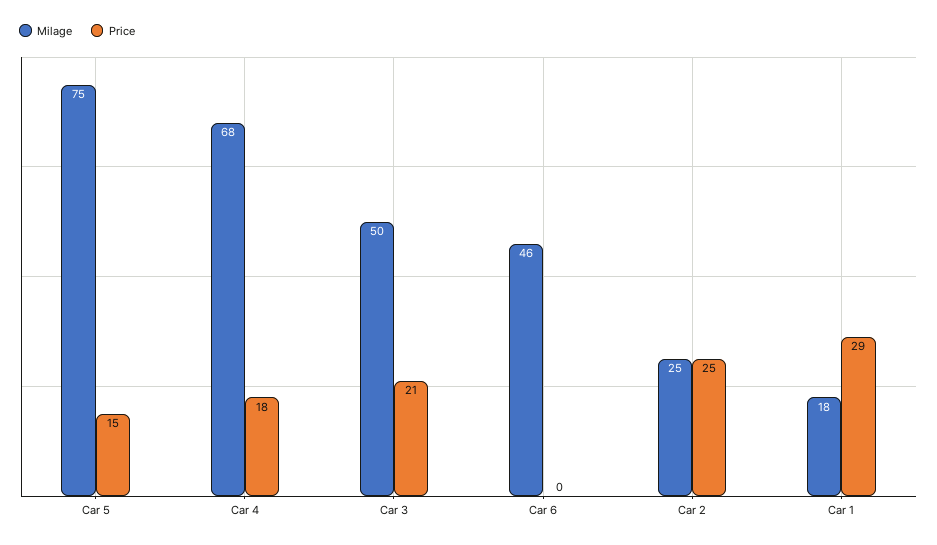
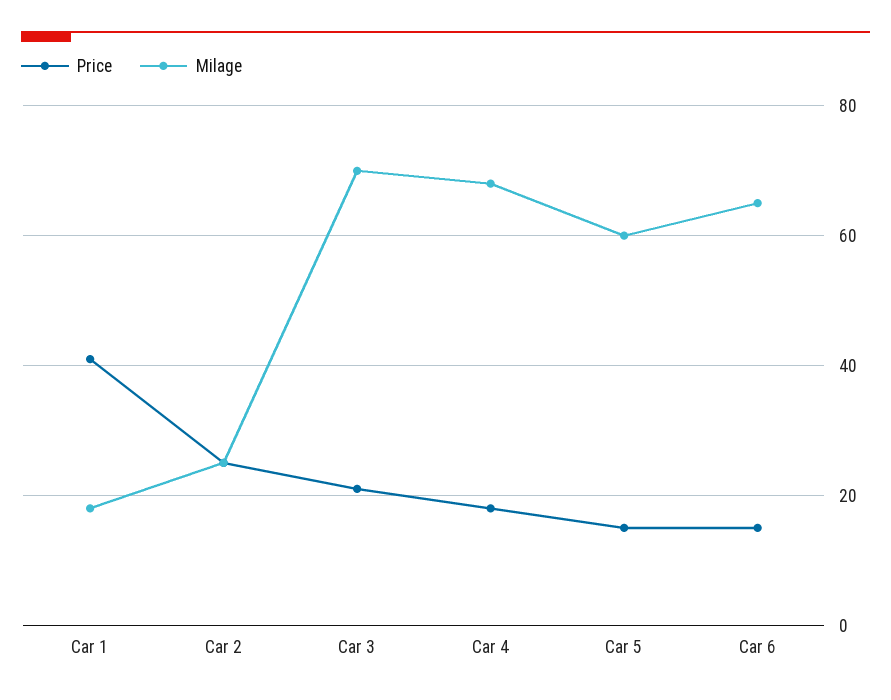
  {
    "Milage": {
-     "Car 5": 75,
+     "Car 5": 60,
      "Car 4": 68,
-     "Car 3": 50,
+     "Car 3": 70,
-     "Car 6": 46,
+     "Car 6": 65,
      "Car 2": 25,
      "Car 1": 18
    },
    "Price": {
      "Car 5": 15,
      "Car 4": 18,
      "Car 3": 21,
-     "Car 6": 0,
+     "Car 6": 15,
      "Car 2": 25,
-     "Car 1": 29
+     "Car 1": 40
    }
  }

